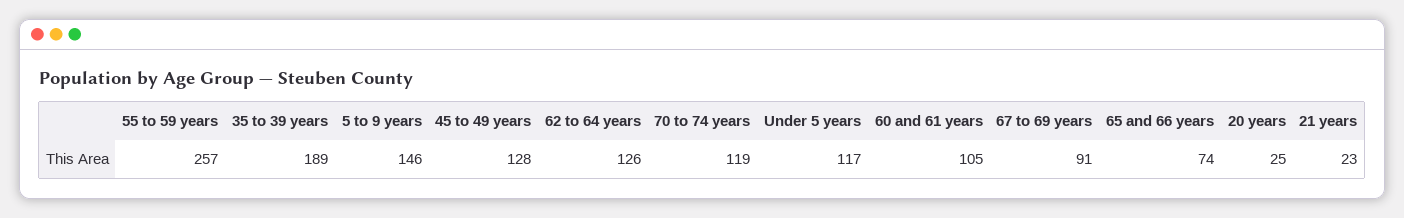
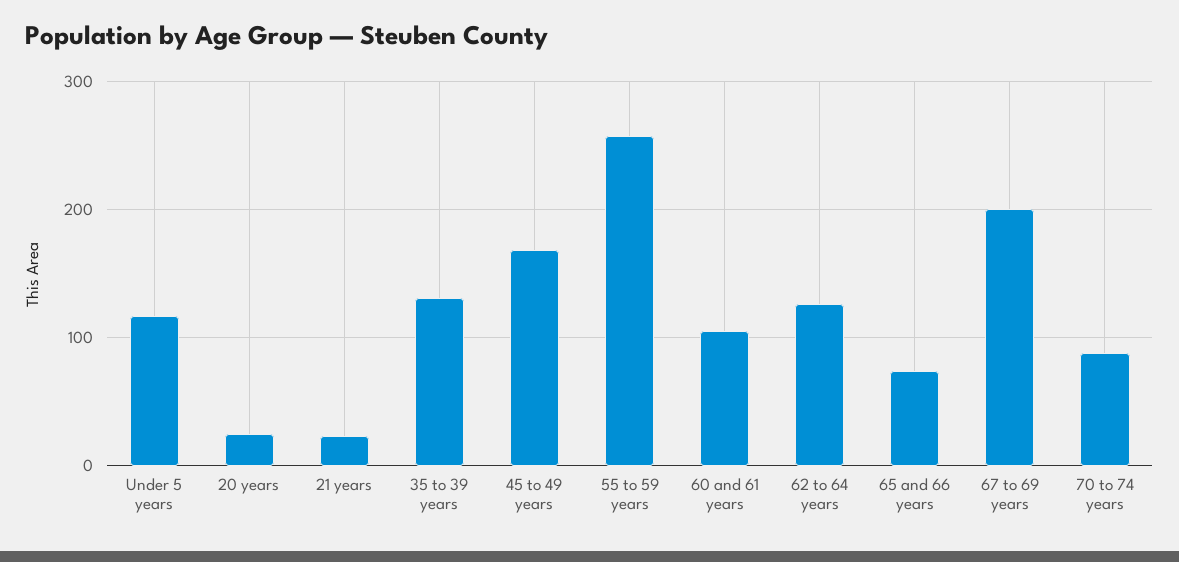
  {
    "55 to 59 years": 257,
-   "35 to 39 years": 189,
+   "35 to 39 years": 130,
-   "5 to 9 years": 146,
-   "45 to 49 years": 128,
+   "45 to 49 years": 170,
    "62 to 64 years": 126,
-   "70 to 74 years": 119,
+   "70 to 74 years": 90,
    "Under 5 years": 117,
    "60 and 61 years": 105,
-   "67 to 69 years": 91,
+   "67 to 69 years": 200,
    "65 and 66 years": 74,
    "20 years": 25,
    "21 years": 23
  }

